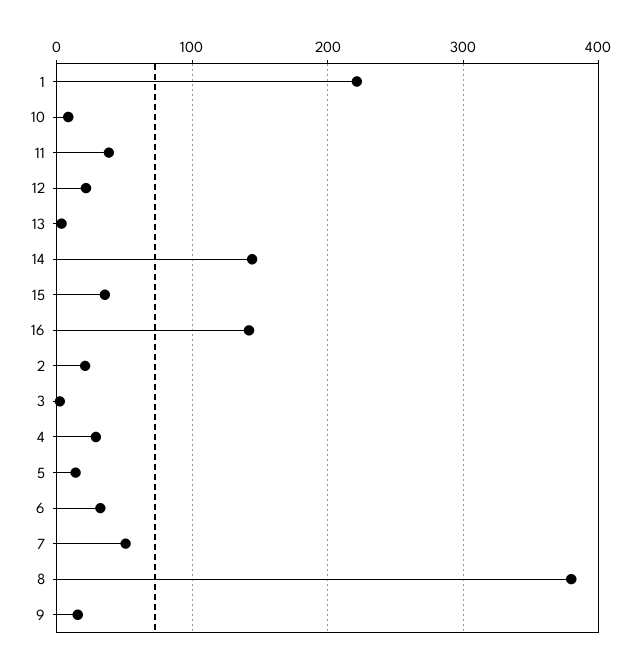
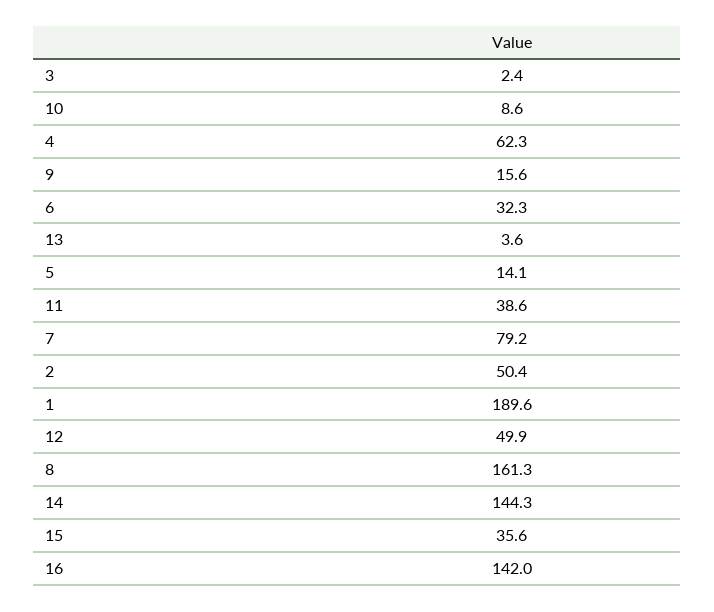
  {
-   "1": 220,
+   "1": 189.6,
    "10": 8.6,
    "11": 38.6,
-   "12": 20,
+   "12": 49.9,
    "13": 3.6,
    "14": 144.3,
    "15": 35.6,
    "16": 142,
-   "2": 20,
+   "2": 50.4,
    "3": 2.4,
-   "4": 30,
+   "4": 62.3,
    "5": 14.1,
    "6": 32.3,
-   "7": 50,
+   "7": 79.2,
-   "8": 380,
+   "8": 161.3,
    "9": 15.6
  }

